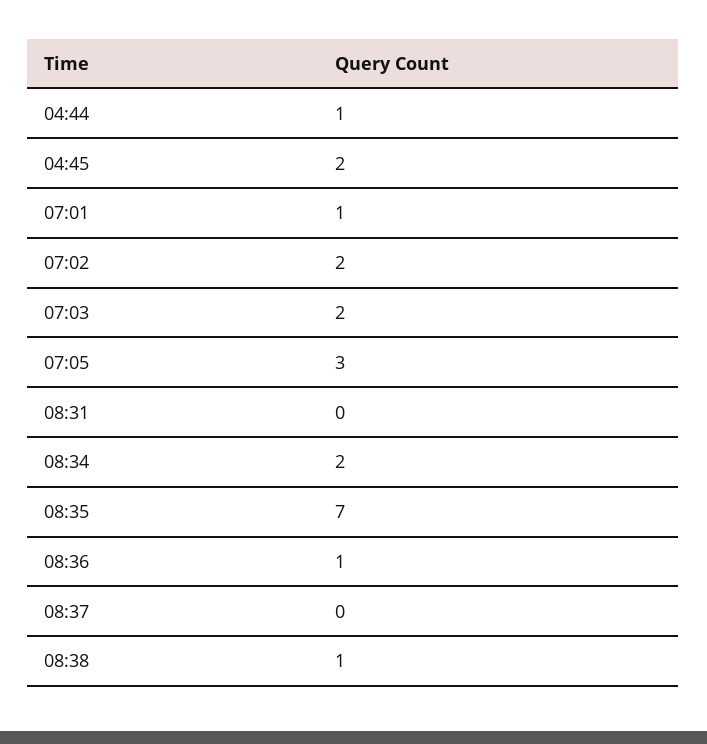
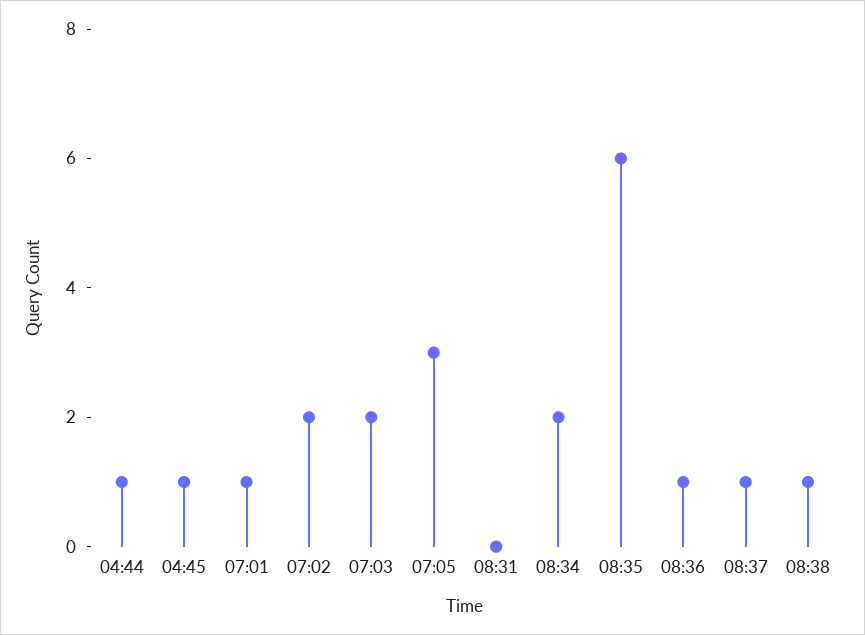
  {
    "04:44": 1,
-   "04:45": 2,
+   "04:45": 1,
    "07:01": 1,
    "07:02": 2,
    "07:03": 2,
    "07:05": 3,
    "08:31": 0,
    "08:34": 2,
-   "08:35": 7,
+   "08:35": 6,
    "08:36": 1,
-   "08:37": 0,
+   "08:37": 1,
    "08:38": 1
  }

